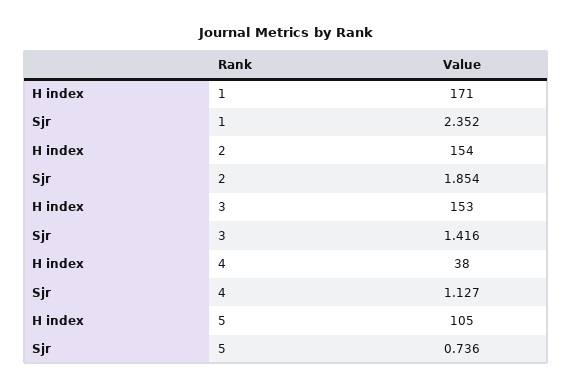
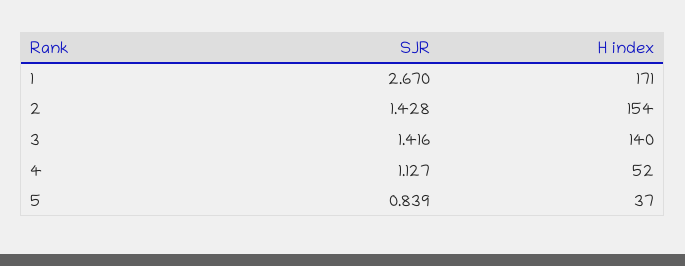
  {
    "H index": {
      "1": 171,
      "2": 154,
-     "3": 153,
+     "3": 140,
-     "4": 38,
+     "4": 52,
-     "5": 105
+     "5": 37
    },
    "Sjr": {
-     "1": 2.352,
+     "1": 2.67,
-     "2": 1.854,
+     "2": 1.428,
      "3": 1.416,
      "4": 1.127,
-     "5": 0.736
+     "5": 0.839
    }
  }

